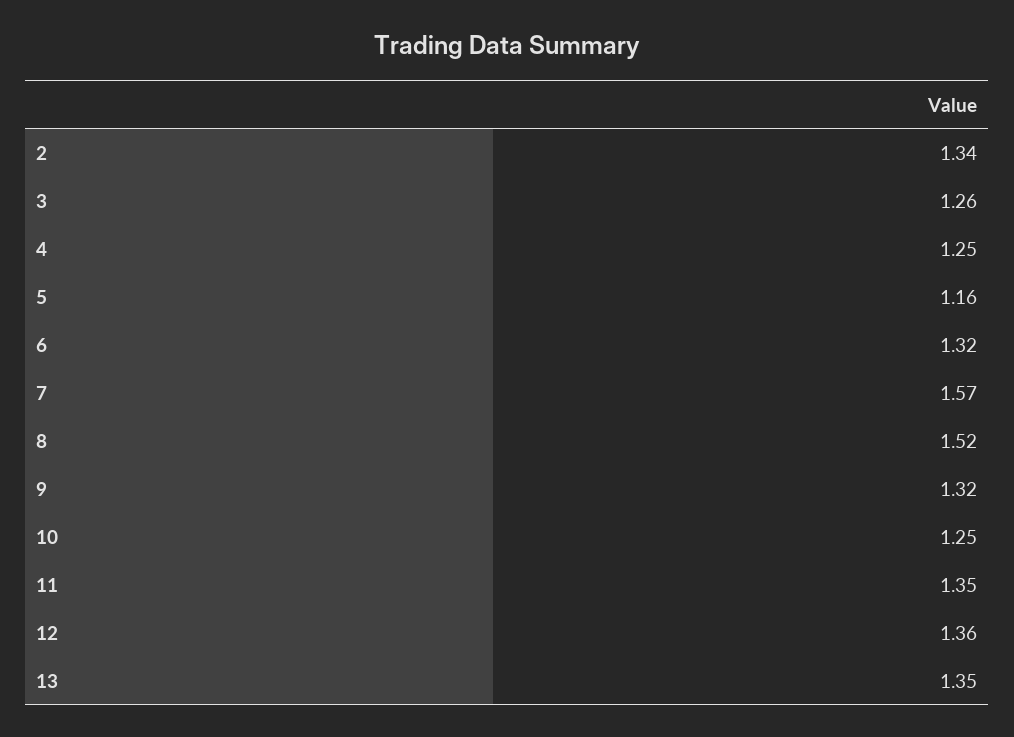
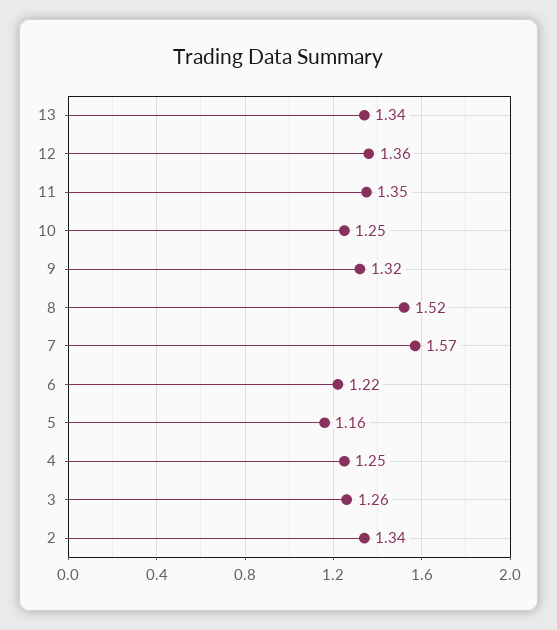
  {
    "2": 1.34,
    "3": 1.26,
    "4": 1.25,
    "5": 1.16,
-   "6": 1.32,
+   "6": 1.22,
    "7": 1.57,
    "8": 1.52,
    "9": 1.32,
    "10": 1.25,
    "11": 1.35,
    "12": 1.36,
-   "13": 1.35
+   "13": 1.34
  }

